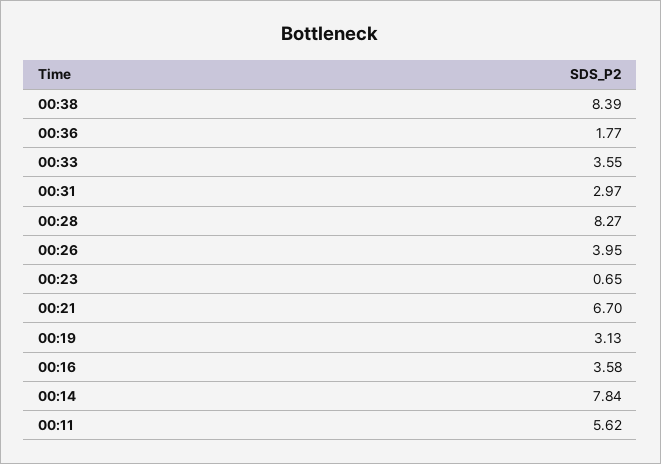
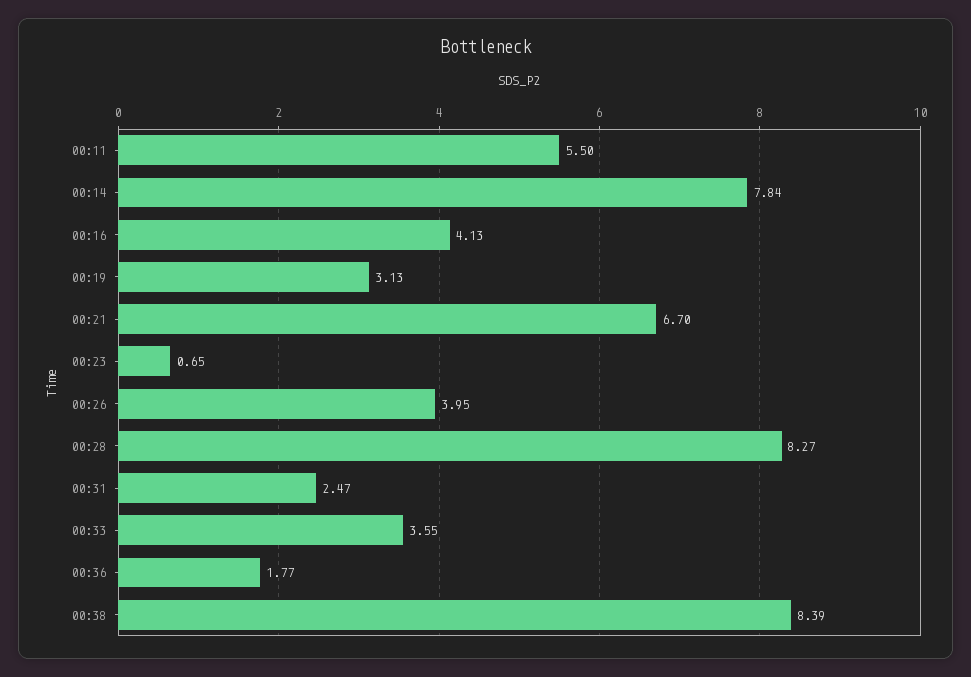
  {
    "00:38": 8.39,
    "00:36": 1.77,
    "00:33": 3.55,
-   "00:31": 2.97,
+   "00:31": 2.47,
    "00:28": 8.27,
    "00:26": 3.95,
    "00:23": 0.65,
    "00:21": 6.7,
    "00:19": 3.13,
-   "00:16": 3.58,
+   "00:16": 4.13,
    "00:14": 7.84,
-   "00:11": 5.62
+   "00:11": 5.5
  }

